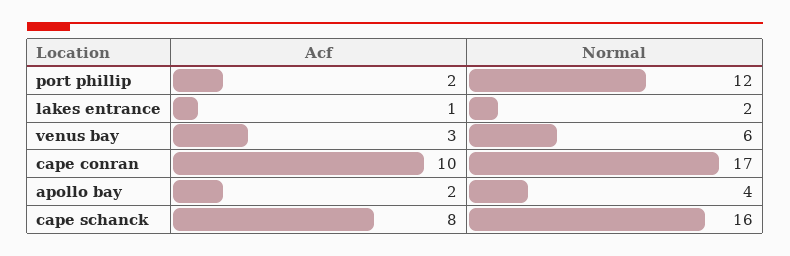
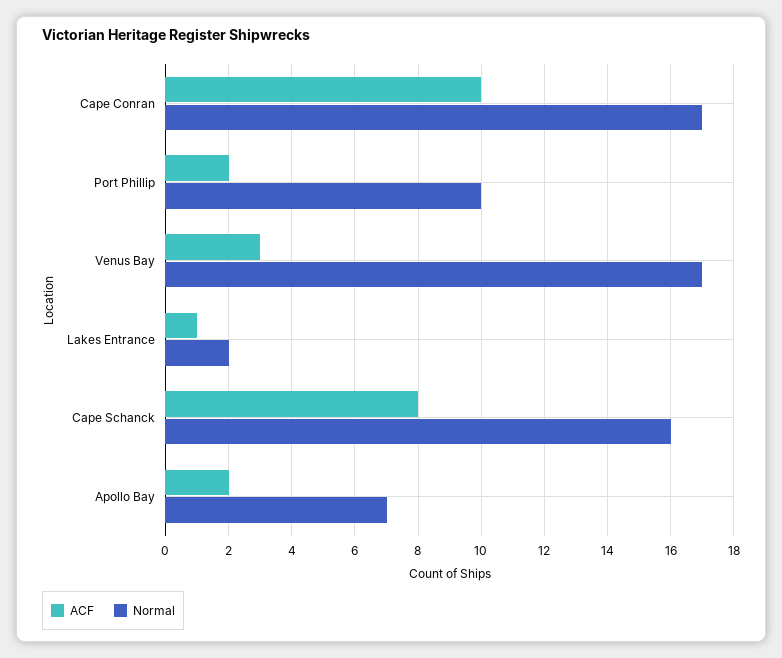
  {
    "Acf": {
      "port phillip": 2,
      "lakes entrance": 1,
      "venus bay": 3,
      "cape conran": 10,
      "apollo bay": 2,
      "cape schanck": 8
    },
    "Normal": {
-     "port phillip": 12,
+     "port phillip": 10,
      "lakes entrance": 2,
-     "venus bay": 6,
+     "venus bay": 17,
      "cape conran": 17,
-     "apollo bay": 4,
+     "apollo bay": 7,
      "cape schanck": 16
    }
  }

